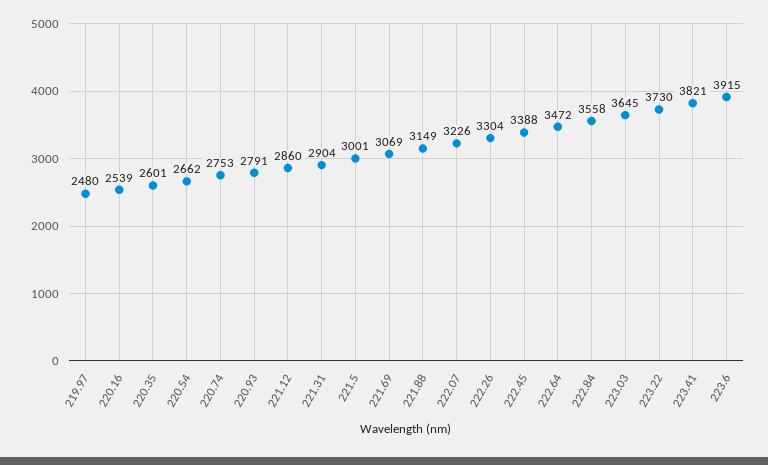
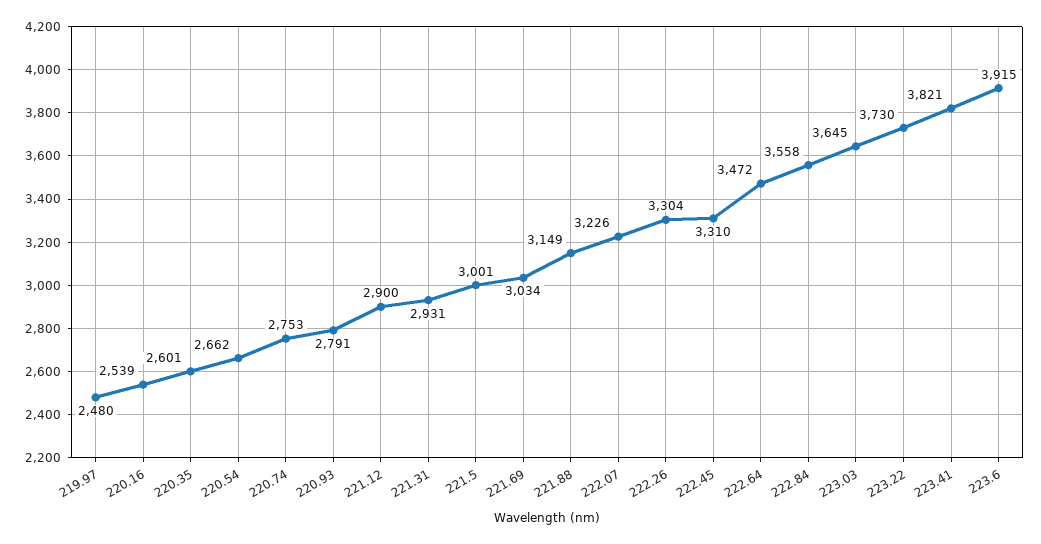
  {
    "219.97": 2480,
    "220.16": 2539,
    "220.35": 2601,
    "220.54": 2662,
    "220.74": 2753,
    "220.93": 2791,
-   "221.12": 2860,
+   "221.12": 2900,
-   "221.31": 2904,
+   "221.31": 2931,
    "221.5": 3001,
-   "221.69": 3069,
+   "221.69": 3034,
    "221.88": 3149,
    "222.07": 3226,
    "222.26": 3304,
-   "222.45": 3388,
+   "222.45": 3310,
    "222.64": 3472,
    "222.84": 3558,
    "223.03": 3645,
    "223.22": 3730,
    "223.41": 3821,
    "223.6": 3915
  }

